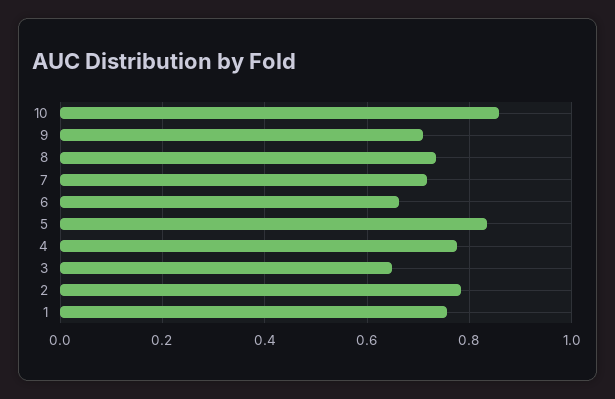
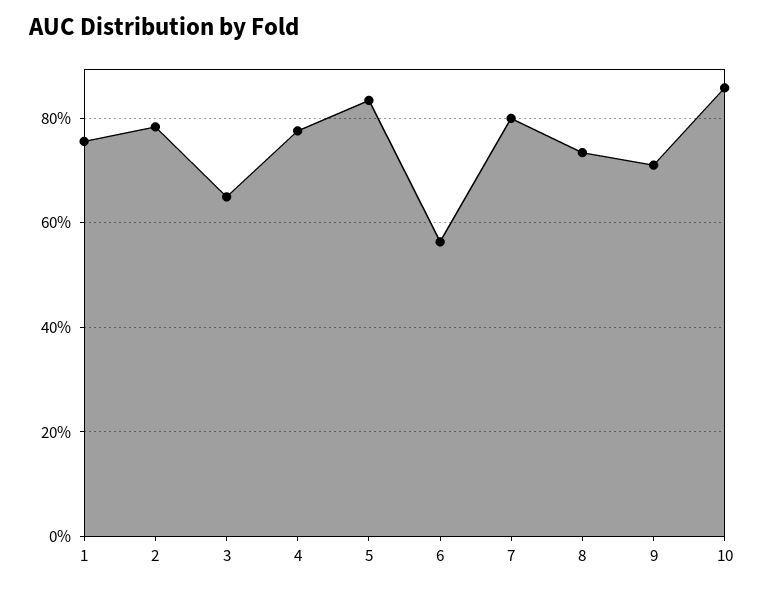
  {
    "10": 0.86,
    "9": 0.72,
    "8": 0.74,
-   "7": 0.72,
+   "7": 0.8,
-   "6": 0.66,
+   "6": 0.56,
    "5": 0.84,
    "4": 0.78,
    "3": 0.64,
    "2": 0.78,
    "1": 0.76
  }

